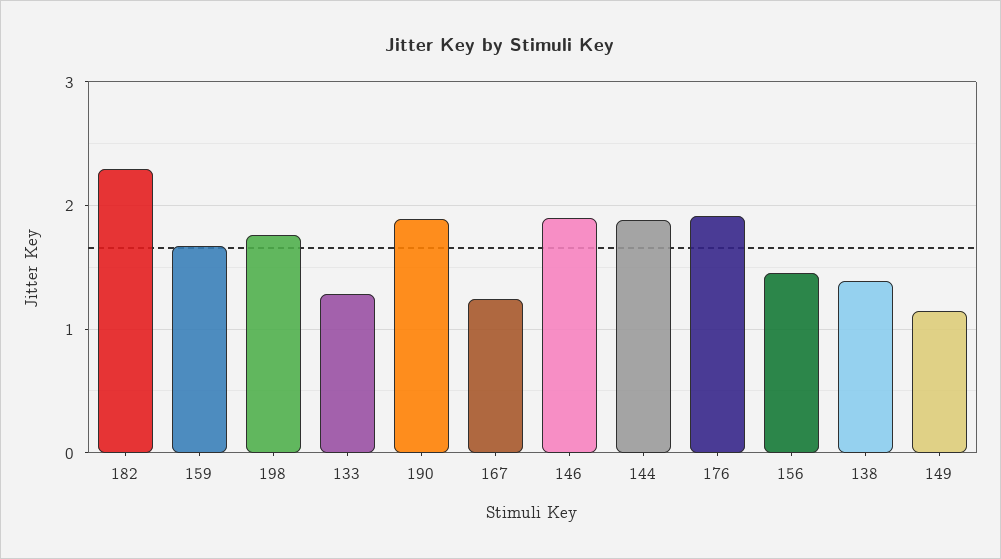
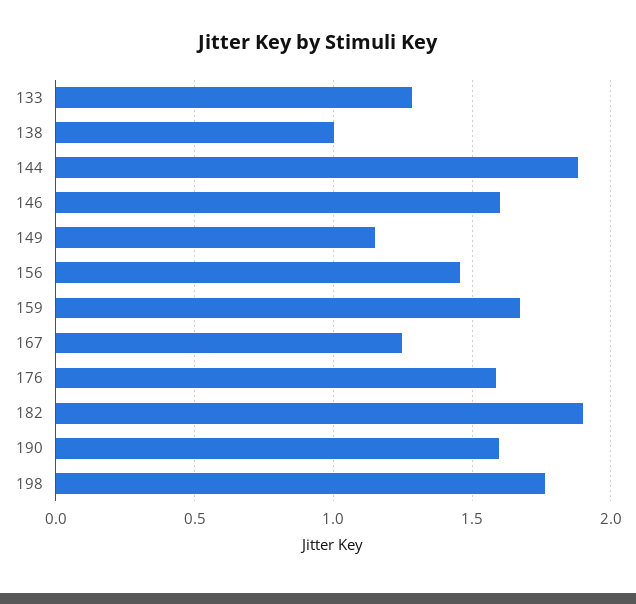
  {
-   "182": 2.3,
+   "182": 1.9,
    "159": 1.65,
    "198": 1.75,
    "133": 1.3,
-   "190": 1.9,
+   "190": 1.6,
    "167": 1.25,
-   "146": 1.9,
+   "146": 1.6,
    "144": 1.9,
-   "176": 1.9,
+   "176": 1.6,
    "156": 1.45,
-   "138": 1.4,
+   "138": 1,
    "149": 1.15
  }

